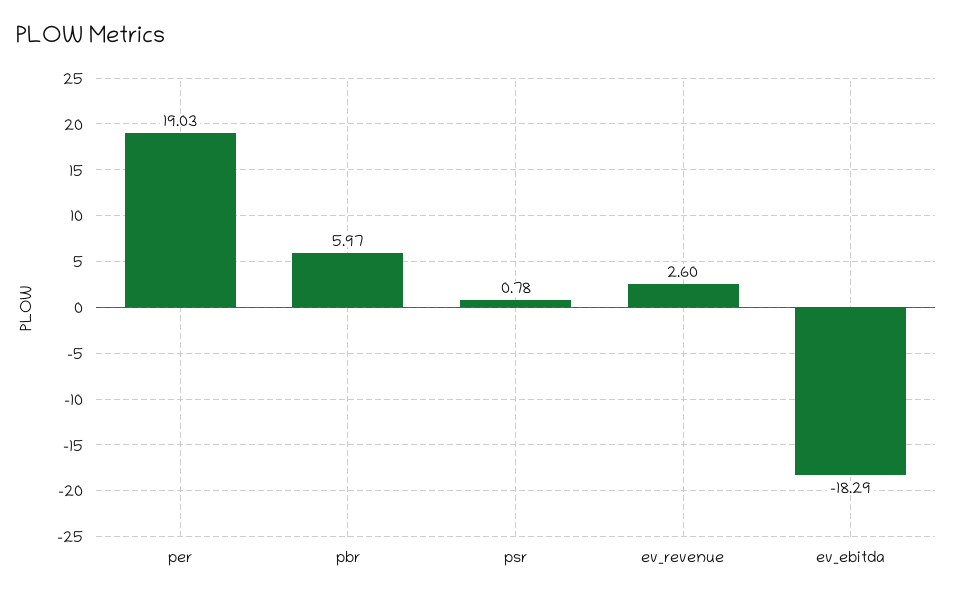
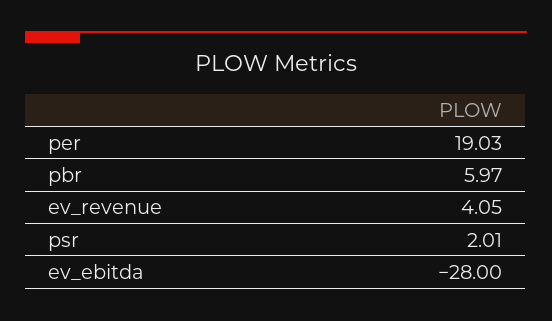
  {
    "per": 19.03,
    "pbr": 5.97,
-   "psr": 0.78,
+   "psr": 2.01,
-   "ev_revenue": 2.6,
+   "ev_revenue": 4.05,
-   "ev_ebitda": -18.29
+   "ev_ebitda": -28
  }

